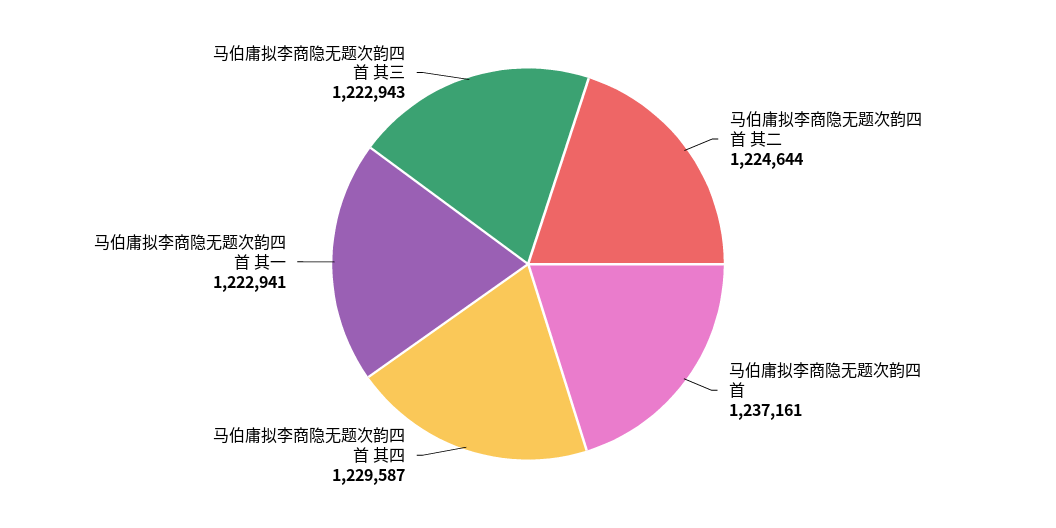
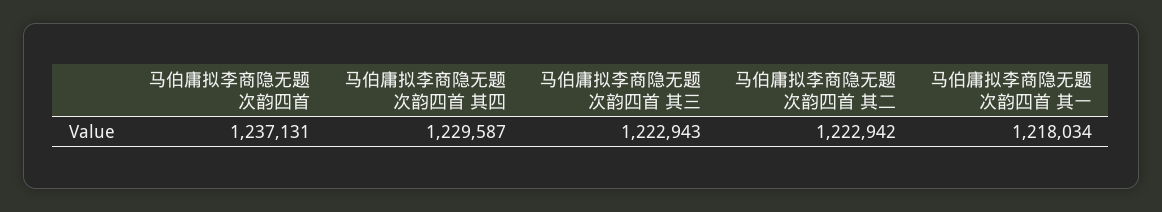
  {
-   "马伯庸拟李商隐无题次韵四首 其二": 1224644,
+   "马伯庸拟李商隐无题次韵四首 其二": 1222942,
-   "马伯庸拟李商隐无题次韵四首": 1237161,
+   "马伯庸拟李商隐无题次韵四首": 1237131,
    "马伯庸拟李商隐无题次韵四首 其四": 1229587,
-   "马伯庸拟李商隐无题次韵四首 其一": 1222941,
+   "马伯庸拟李商隐无题次韵四首 其一": 1218034,
    "马伯庸拟李商隐无题次韵四首 其三": 1222943
  }

